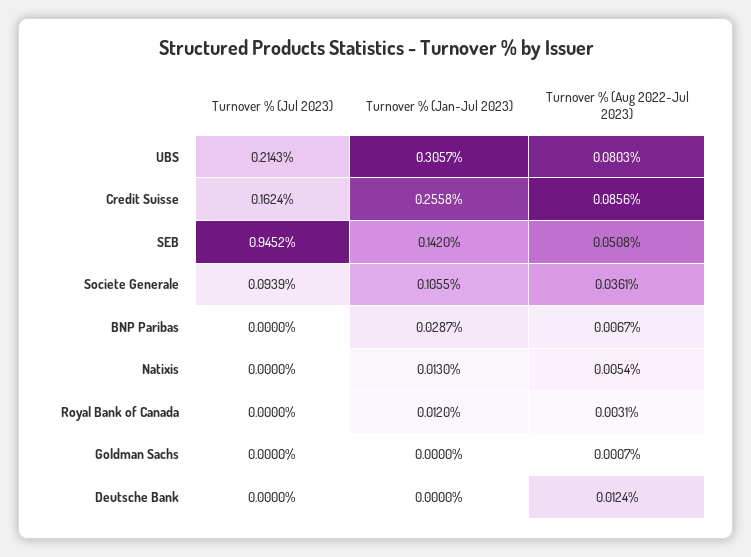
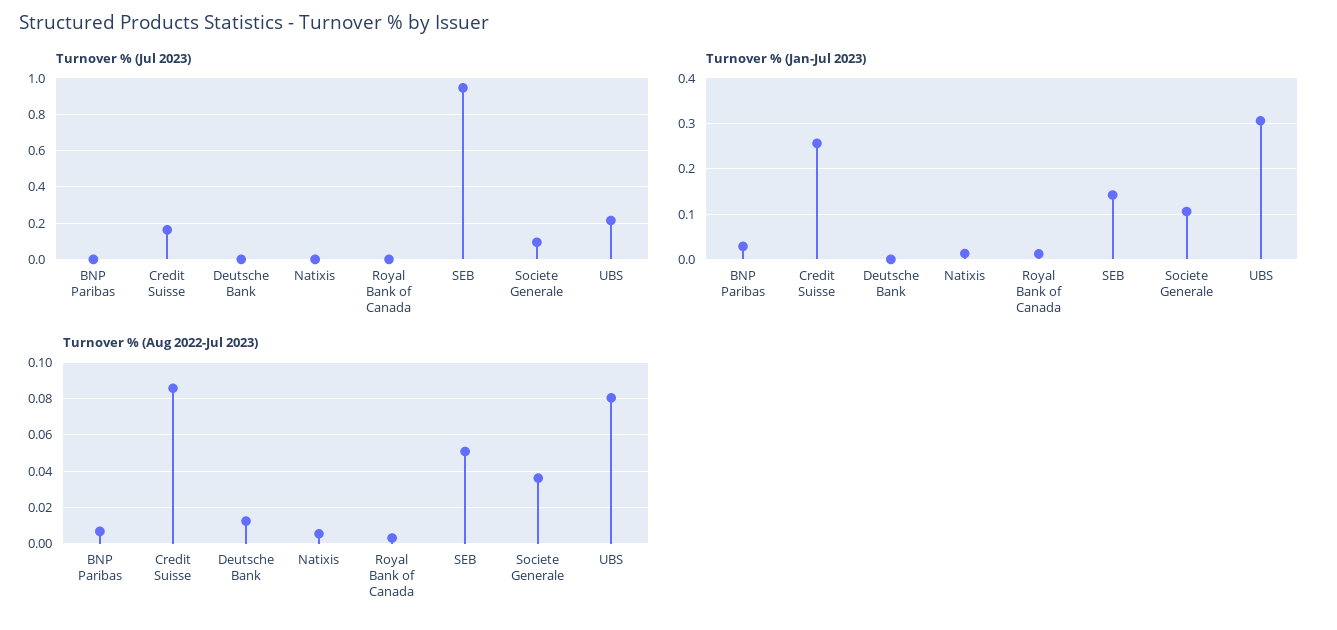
  {
    "Turnover % (Jul 2023)": {
      "UBS": 0.2143,
      "Credit Suisse": 0.1624,
      "SEB": 0.9452,
      "Societe Generale": 0.0939,
      "BNP Paribas": 0,
      "Natixis": 0,
      "Royal Bank of Canada": 0,
-     "Goldman Sachs": 0,
      "Deutsche Bank": 0
    },
    "Turnover % (Jan-Jul 2023)": {
      "UBS": 0.3057,
      "Credit Suisse": 0.2558,
      "SEB": 0.142,
      "Societe Generale": 0.1055,
      "BNP Paribas": 0.0287,
      "Natixis": 0.013,
      "Royal Bank of Canada": 0.012,
-     "Goldman Sachs": 0,
      "Deutsche Bank": 0
    },
    "Turnover % (Aug 2022-Jul 2023)": {
      "UBS": 0.0803,
      "Credit Suisse": 0.0856,
      "SEB": 0.0508,
      "Societe Generale": 0.0361,
      "BNP Paribas": 0.0067,
      "Natixis": 0.0054,
      "Royal Bank of Canada": 0.0031,
-     "Goldman Sachs": 0.0007,
      "Deutsche Bank": 0.0124
    }
  }

